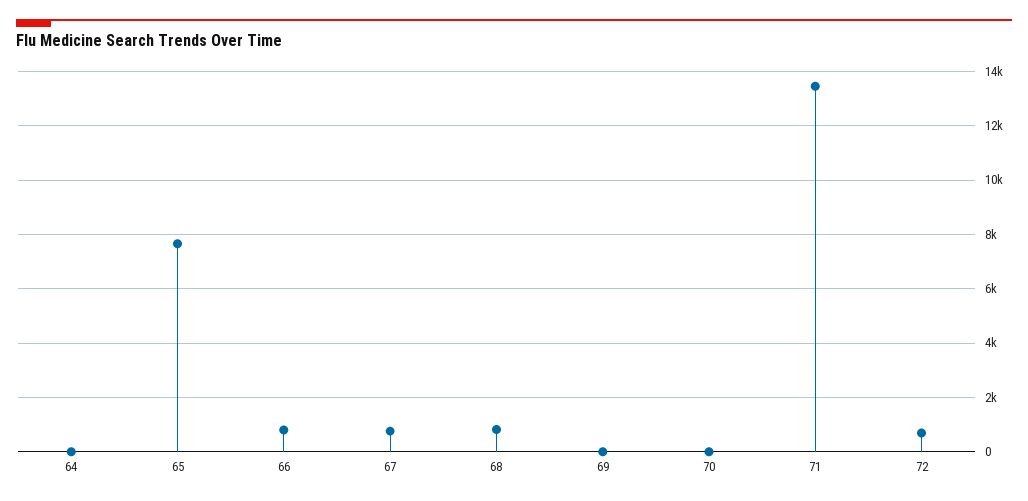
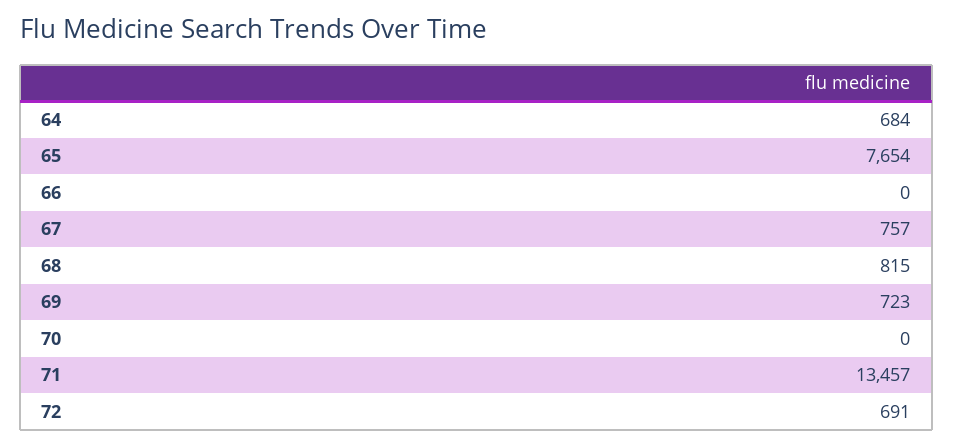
  {
-   "64": 0,
+   "64": 684,
    "65": 7654,
-   "66": 750,
+   "66": 0,
    "67": 757,
    "68": 815,
-   "69": 0,
+   "69": 723,
    "70": 0,
    "71": 13457,
    "72": 691
  }

